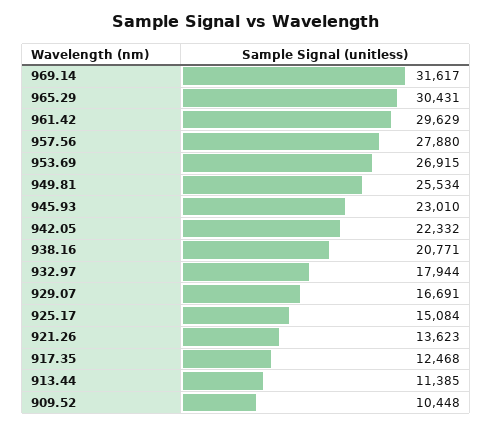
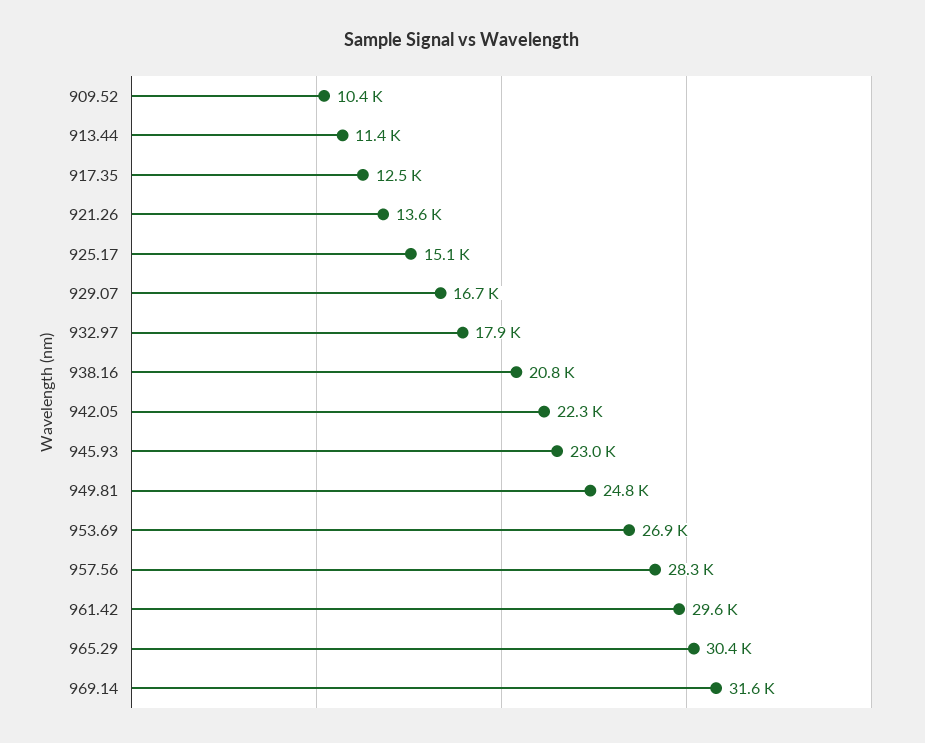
  {
    "969.14": 31617,
    "965.29": 30431,
    "961.42": 29629,
-   "957.56": 27880,
+   "957.56": 28300,
    "953.69": 26915,
-   "949.81": 25534,
+   "949.81": 24800,
    "945.93": 23010,
    "942.05": 22332,
    "938.16": 20771,
    "932.97": 17944,
    "929.07": 16691,
    "925.17": 15084,
    "921.26": 13623,
    "917.35": 12468,
    "913.44": 11385,
    "909.52": 10448
  }

